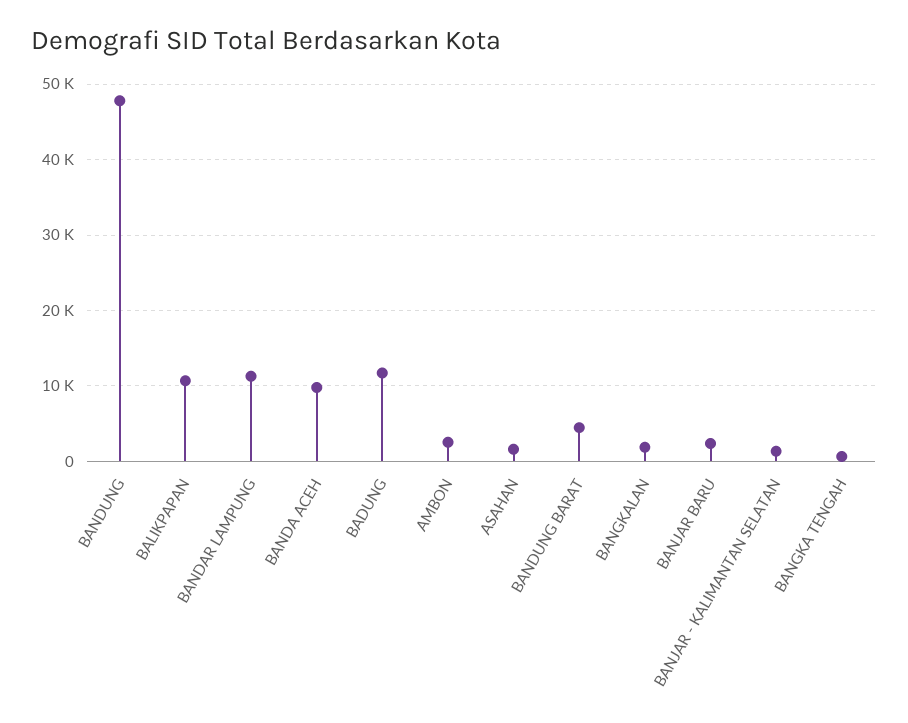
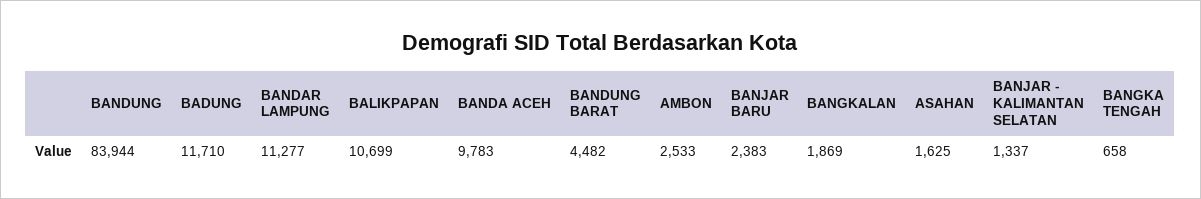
  {
-   "BANDUNG": 48000,
+   "BANDUNG": 83944,
    "BALIKPAPAN": 10699,
    "BANDAR LAMPUNG": 11277,
    "BANDA ACEH": 9783,
    "BADUNG": 11710,
    "AMBON": 2533,
    "ASAHAN": 1625,
    "BANDUNG BARAT": 4482,
    "BANGKALAN": 1869,
    "BANJAR BARU": 2383,
    "BANJAR - KALIMANTAN SELATAN": 1337,
    "BANGKA TENGAH": 658
  }

